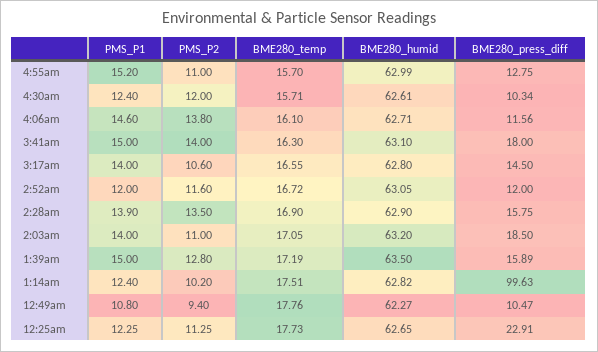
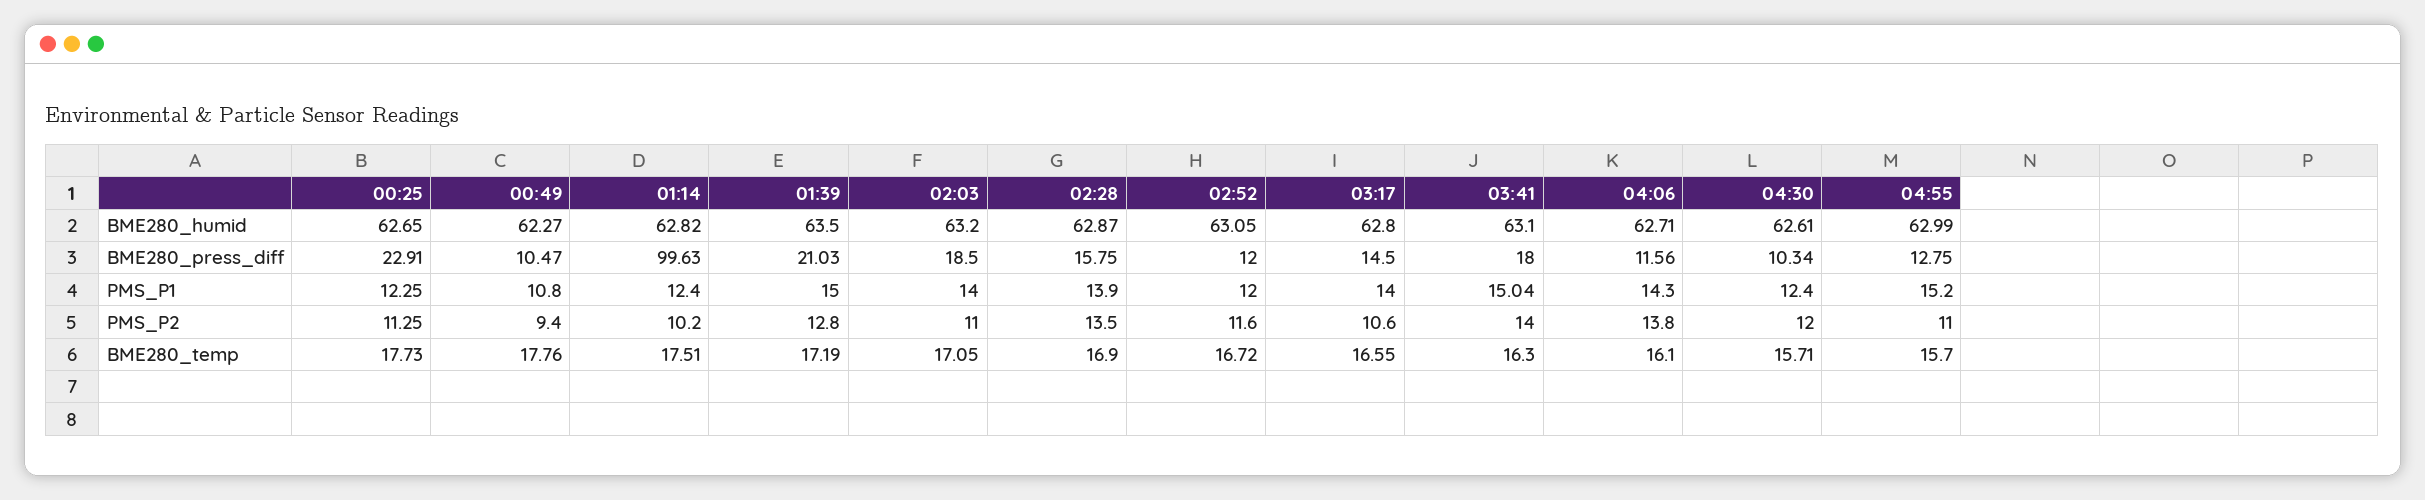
  {
    "PMS_P1": {
      "4:55am": 15.2,
      "4:30am": 12.4,
-     "4:06am": 14.6,
+     "4:06am": 14.3,
-     "3:41am": 15,
+     "3:41am": 15.04,
      "3:17am": 14,
      "2:52am": 12,
      "2:28am": 13.9,
      "2:03am": 14,
      "1:39am": 15,
      "1:14am": 12.4,
      "12:49am": 10.8,
      "12:25am": 12.25
    },
    "PMS_P2": {
      "4:55am": 11,
      "4:30am": 12,
      "4:06am": 13.8,
      "3:41am": 14,
      "3:17am": 10.6,
      "2:52am": 11.6,
      "2:28am": 13.5,
      "2:03am": 11,
      "1:39am": 12.8,
      "1:14am": 10.2,
      "12:49am": 9.4,
      "12:25am": 11.25
    },
    "BME280_temp": {
      "4:55am": 15.7,
      "4:30am": 15.71,
      "4:06am": 16.1,
      "3:41am": 16.3,
      "3:17am": 16.55,
      "2:52am": 16.72,
      "2:28am": 16.9,
      "2:03am": 17.05,
      "1:39am": 17.19,
      "1:14am": 17.51,
      "12:49am": 17.76,
      "12:25am": 17.73
    },
    "BME280_humid": {
      "4:55am": 62.99,
      "4:30am": 62.61,
      "4:06am": 62.71,
      "3:41am": 63.1,
      "3:17am": 62.8,
      "2:52am": 63.05,
-     "2:28am": 62.9,
+     "2:28am": 62.87,
      "2:03am": 63.2,
      "1:39am": 63.5,
      "1:14am": 62.82,
      "12:49am": 62.27,
      "12:25am": 62.65
    },
    "BME280_press_diff": {
      "4:55am": 12.75,
      "4:30am": 10.34,
      "4:06am": 11.56,
      "3:41am": 18,
      "3:17am": 14.5,
      "2:52am": 12,
      "2:28am": 15.75,
      "2:03am": 18.5,
-     "1:39am": 15.89,
+     "1:39am": 21.03,
      "1:14am": 99.63,
      "12:49am": 10.47,
      "12:25am": 22.91
    }
  }

